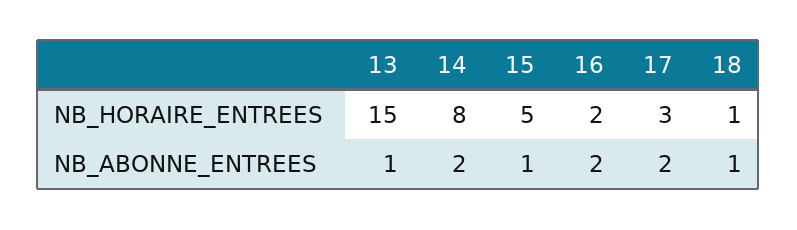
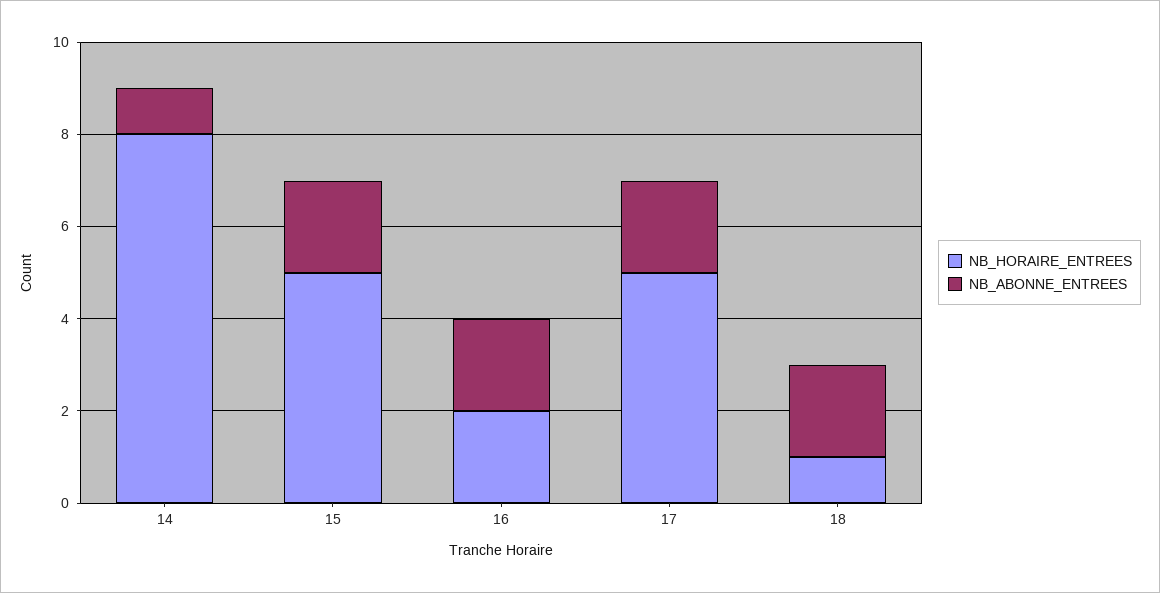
  {
    "NB_HORAIRE_ENTREES": {
-     "13": 15,
      "14": 8,
      "15": 5,
      "16": 2,
-     "17": 3,
+     "17": 5,
      "18": 1
    },
    "NB_ABONNE_ENTREES": {
-     "13": 1,
-     "14": 2,
+     "14": 1,
-     "15": 1,
+     "15": 2,
      "16": 2,
      "17": 2,
-     "18": 1
+     "18": 2
    }
  }

